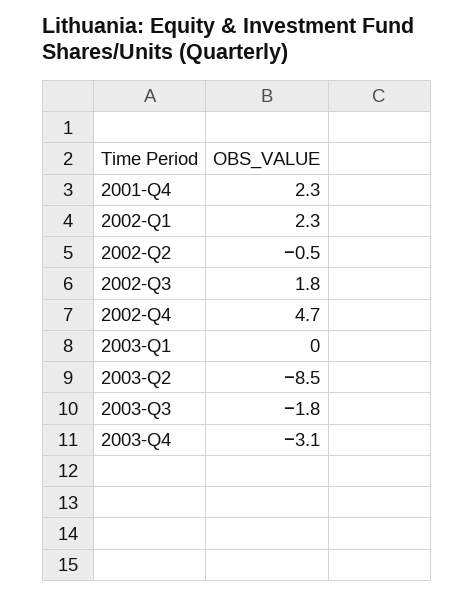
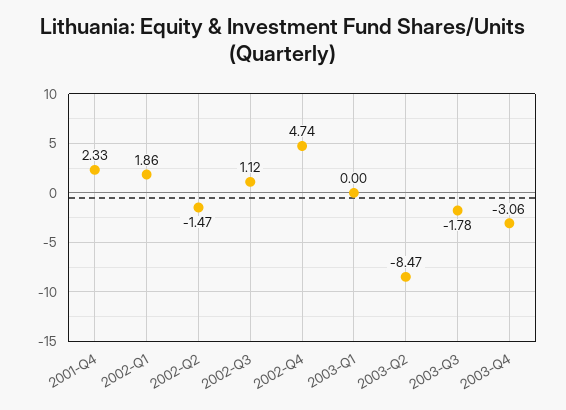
  {
    "2001-Q4": 2.33,
-   "2002-Q1": 2.3,
+   "2002-Q1": 1.86,
-   "2002-Q2": -0.5,
+   "2002-Q2": -1.47,
-   "2002-Q3": 1.8,
+   "2002-Q3": 1.12,
    "2002-Q4": 4.74,
    "2003-Q1": 0,
    "2003-Q2": -8.47,
    "2003-Q3": -1.78,
    "2003-Q4": -3.06
  }

